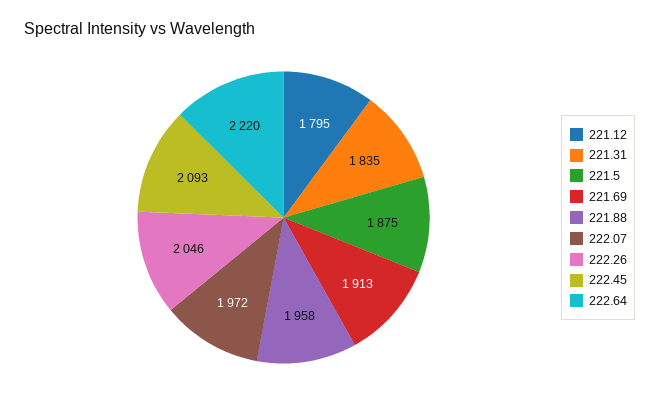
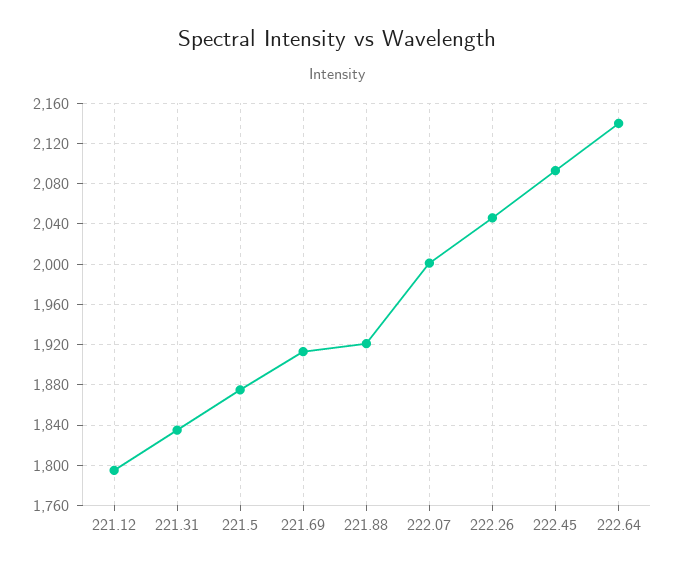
  {
    "221.12": 1795,
    "221.31": 1835,
    "221.5": 1875,
    "221.69": 1913,
-   "221.88": 1958,
+   "221.88": 1920,
-   "222.07": 1972,
+   "222.07": 2000,
    "222.26": 2046,
    "222.45": 2093,
-   "222.64": 2220
+   "222.64": 2140
  }

